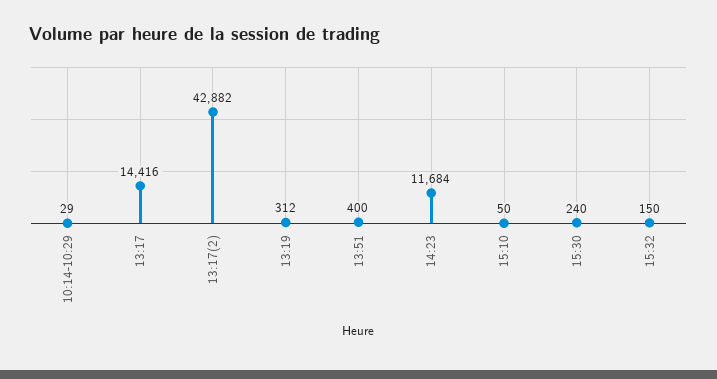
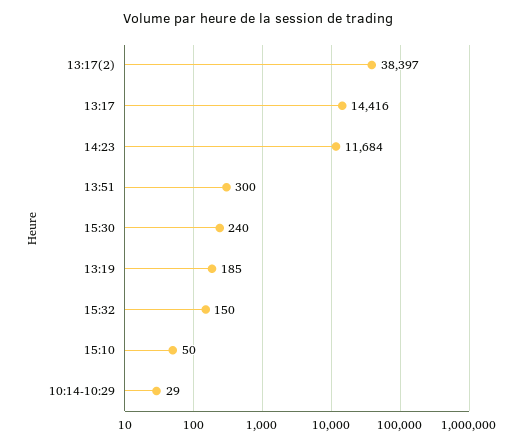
  {
    "10:14-10:29": 29,
    "13:17": 14416,
-   "13:17(2)": 42882,
+   "13:17(2)": 38397,
-   "13:19": 312,
+   "13:19": 185,
-   "13:51": 400,
+   "13:51": 300,
    "14:23": 11684,
    "15:10": 50,
    "15:30": 240,
    "15:32": 150
  }

